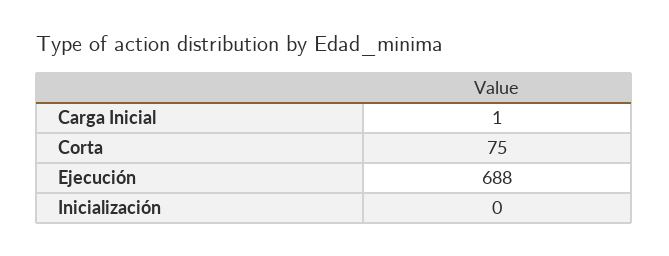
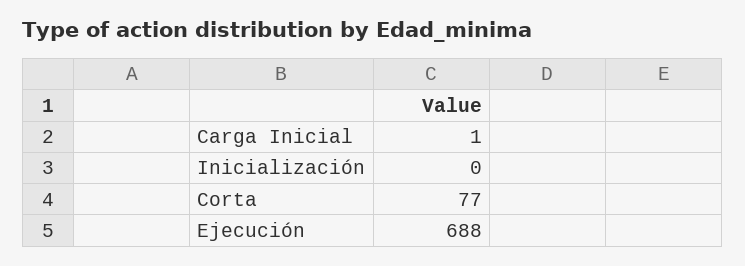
  {
    "Carga Inicial": 1,
-   "Corta": 75,
+   "Corta": 77,
    "Ejecución": 688,
    "Inicialización": 0
  }

